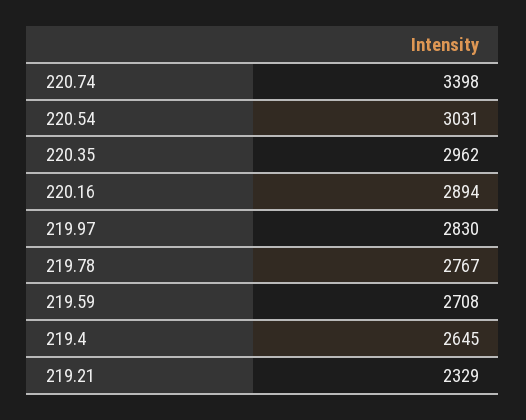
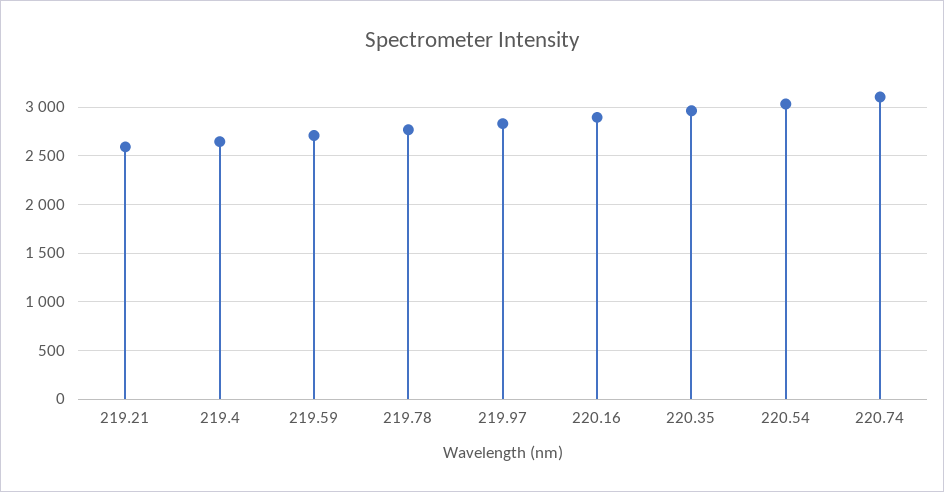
  {
-   "220.74": 3398,
+   "220.74": 3100,
    "220.54": 3031,
    "220.35": 2962,
    "220.16": 2894,
    "219.97": 2830,
    "219.78": 2767,
    "219.59": 2708,
    "219.4": 2645,
-   "219.21": 2329
+   "219.21": 2600
  }

